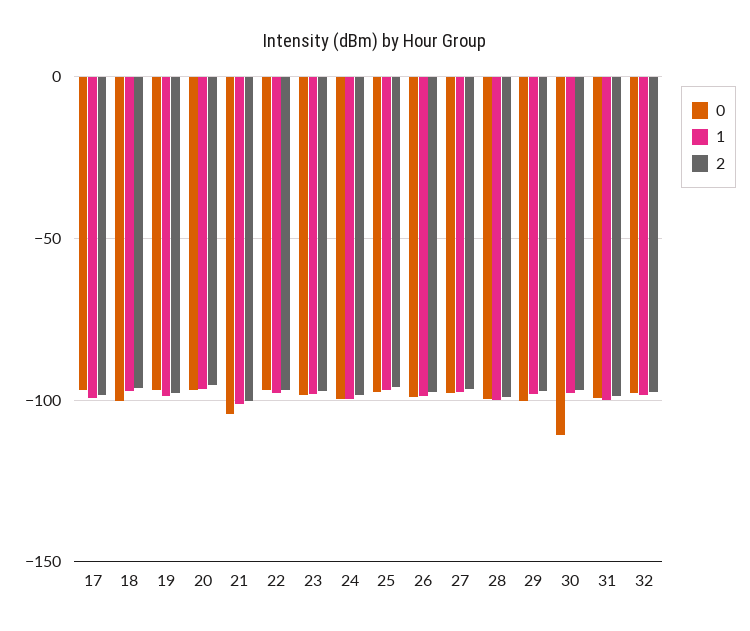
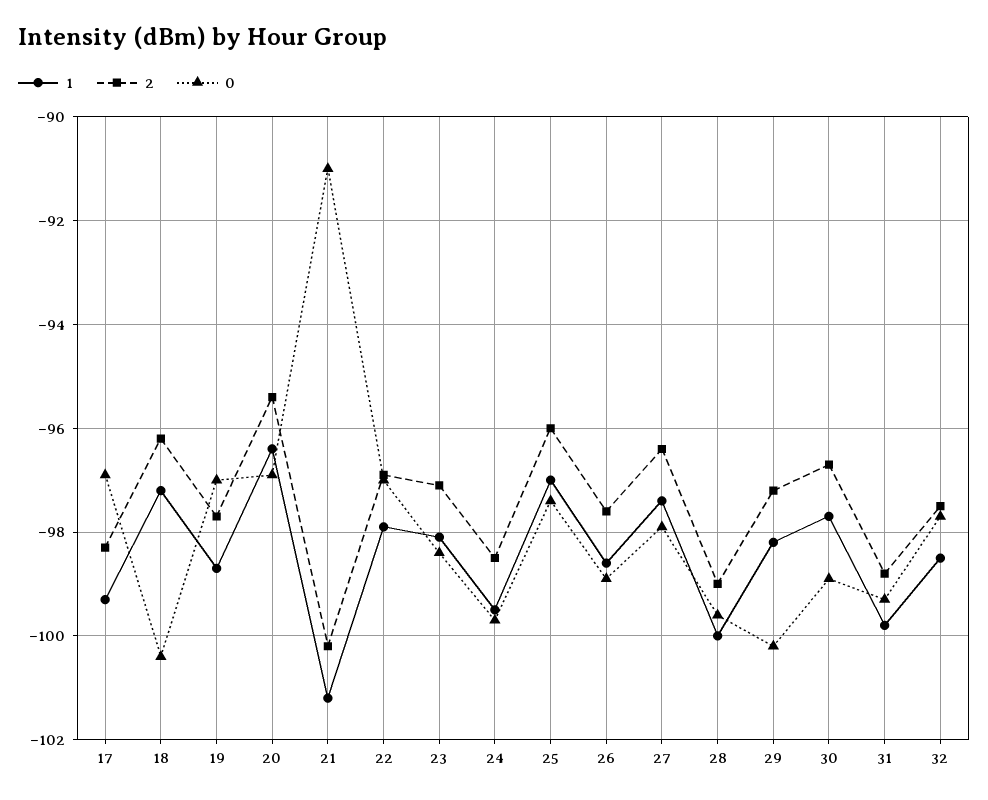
  {
    "0": {
      "17": -97,
      "18": -100.5,
      "19": -97,
      "20": -97,
-     "21": -105,
+     "21": -91,
      "22": -97,
      "23": -98.5,
      "24": -99.5,
      "25": -97.5,
      "26": -99,
      "27": -98,
      "28": -99.5,
      "29": -100,
-     "30": -110,
+     "30": -99,
      "31": -99.5,
      "32": -97.5
    },
    "1": {
      "17": -99.5,
      "18": -97,
      "19": -98.5,
      "20": -96.5,
      "21": -101,
      "22": -98,
      "23": -98,
      "24": -99.5,
      "25": -97,
      "26": -98.5,
      "27": -97.5,
      "28": -100,
      "29": -98,
      "30": -97.5,
      "31": -100,
      "32": -98.5
    },
    "2": {
      "17": -98.5,
      "18": -96,
      "19": -97.5,
      "20": -95.5,
      "21": -100,
      "22": -97,
      "23": -97,
      "24": -98.5,
      "25": -96,
      "26": -97.5,
      "27": -96.5,
      "28": -99,
      "29": -97,
      "30": -96.5,
      "31": -99,
      "32": -97.5
    }
  }

